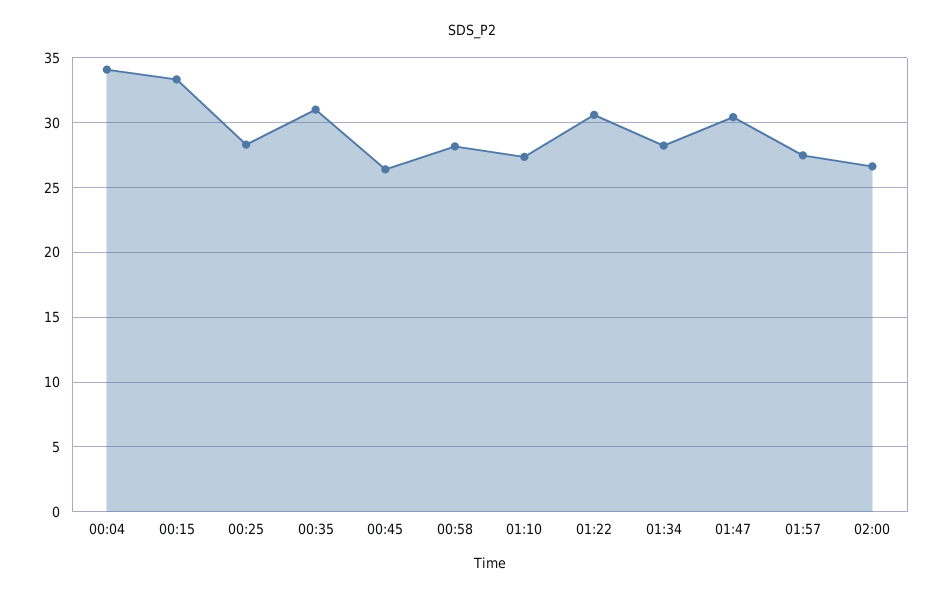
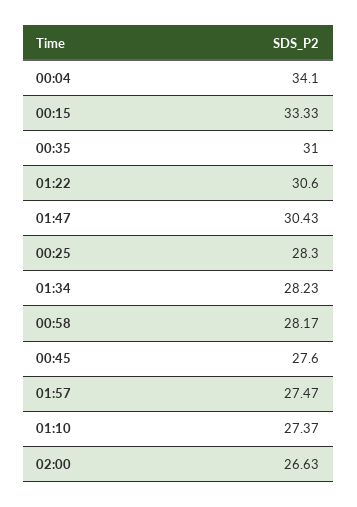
  {
    "00:04": 34.1,
    "00:15": 33.33,
    "00:25": 28.3,
    "00:35": 31,
-   "00:45": 26.5,
+   "00:45": 27.6,
    "00:58": 28.17,
    "01:10": 27.37,
    "01:22": 30.6,
    "01:34": 28.23,
    "01:47": 30.43,
    "01:57": 27.47,
    "02:00": 26.63
  }

